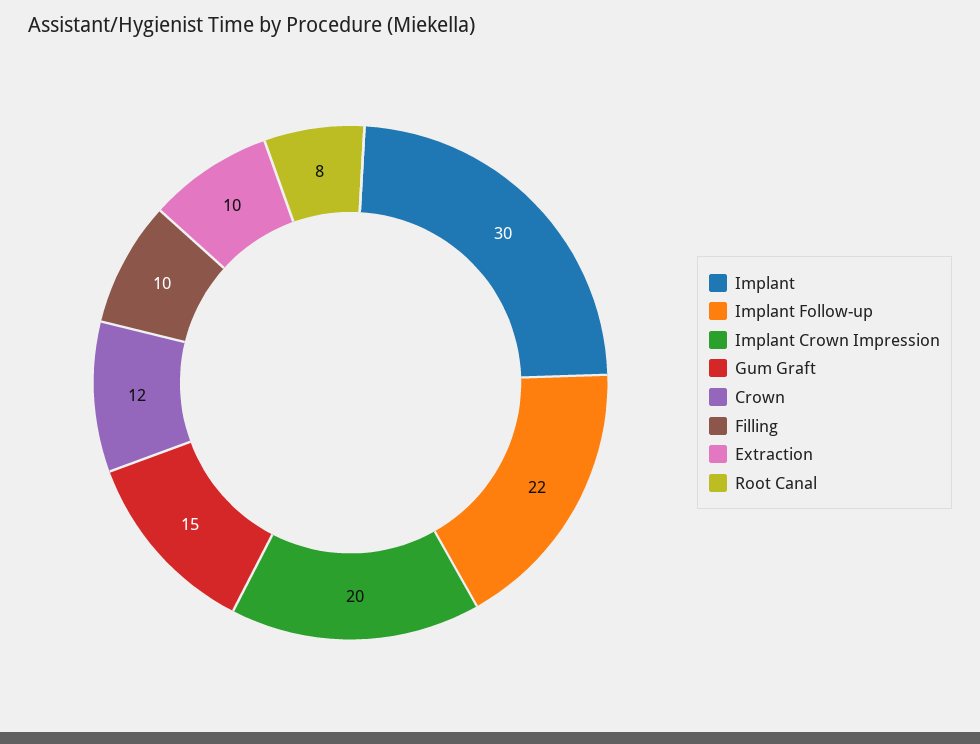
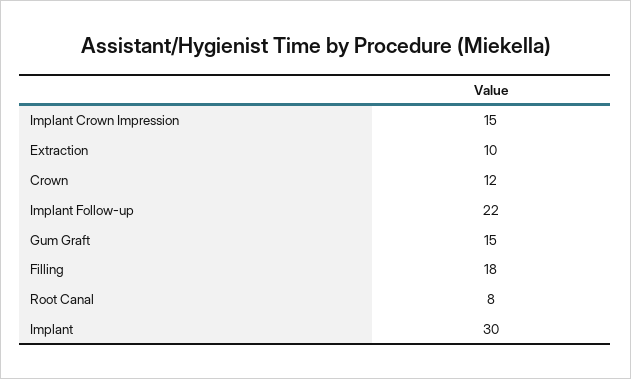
  {
    "Implant": 30,
    "Implant Follow-up": 22,
-   "Implant Crown Impression": 20,
+   "Implant Crown Impression": 15,
    "Gum Graft": 15,
    "Crown": 12,
-   "Filling": 10,
+   "Filling": 18,
    "Extraction": 10,
    "Root Canal": 8
  }

